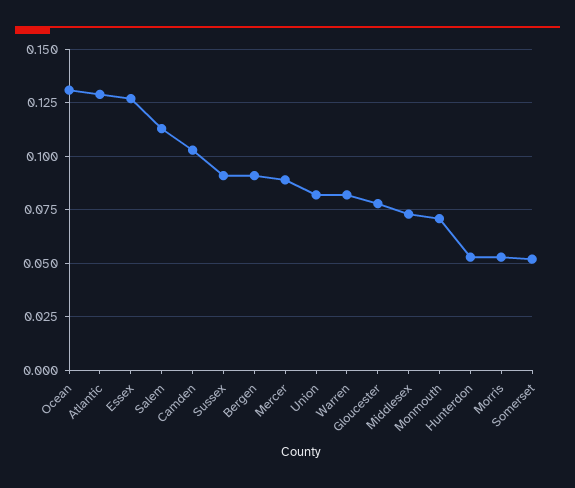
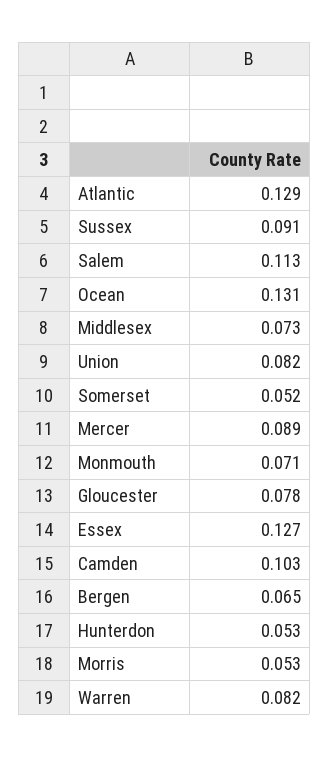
  {
    "Ocean": 0.131,
    "Atlantic": 0.129,
    "Essex": 0.127,
    "Salem": 0.113,
    "Camden": 0.103,
    "Sussex": 0.091,
-   "Bergen": 0.09,
+   "Bergen": 0.065,
    "Mercer": 0.089,
    "Union": 0.082,
    "Warren": 0.082,
    "Gloucester": 0.078,
    "Middlesex": 0.073,
    "Monmouth": 0.071,
    "Hunterdon": 0.053,
    "Morris": 0.053,
    "Somerset": 0.052
  }

